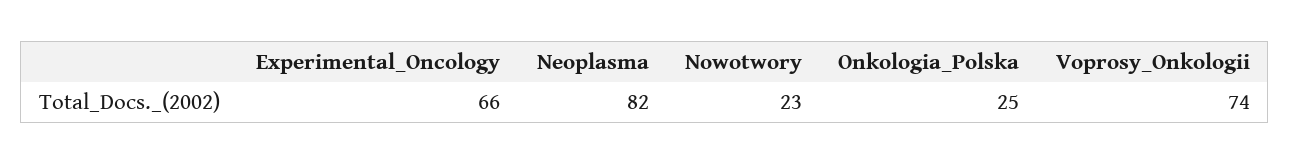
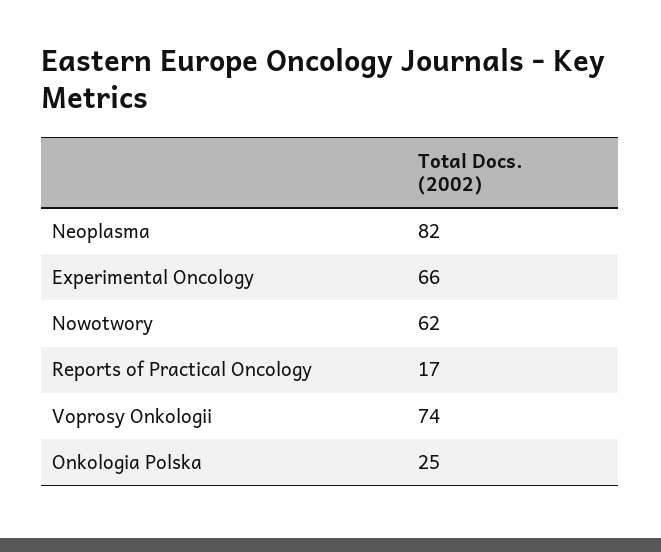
  {
    "Experimental_Oncology": 66,
    "Neoplasma": 82,
-   "Nowotwory": 23,
+   "Nowotwory": 62,
    "Onkologia_Polska": 25,
-   "Voprosy_Onkologii": 74
+   "Voprosy_Onkologii": 74,
+   "Reports of Practical Oncology": 17
  }

